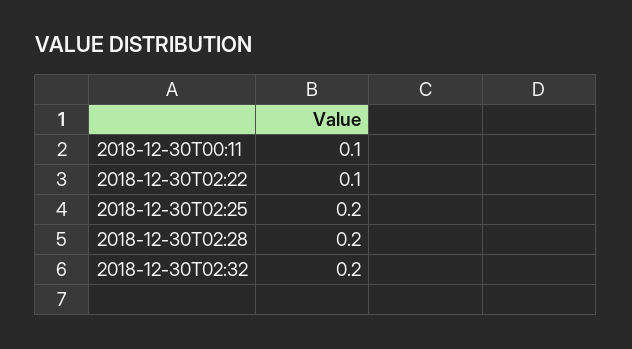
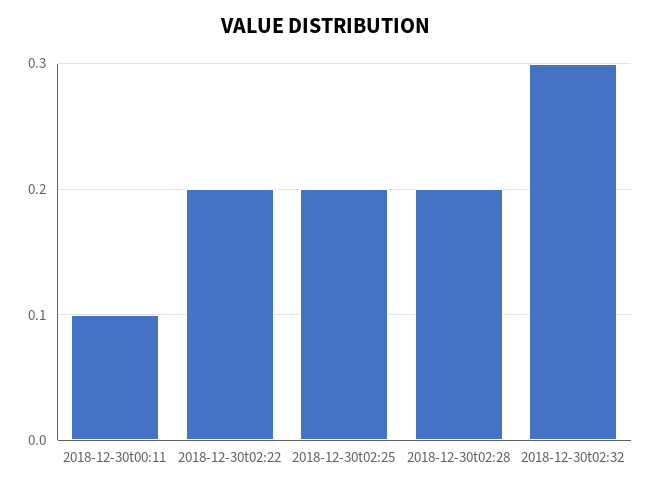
  {
    "2018-12-30T00:11": 0.1,
-   "2018-12-30T02:22": 0.1,
+   "2018-12-30T02:22": 0.2,
    "2018-12-30T02:25": 0.2,
    "2018-12-30T02:28": 0.2,
-   "2018-12-30T02:32": 0.2
+   "2018-12-30T02:32": 0.3
  }

